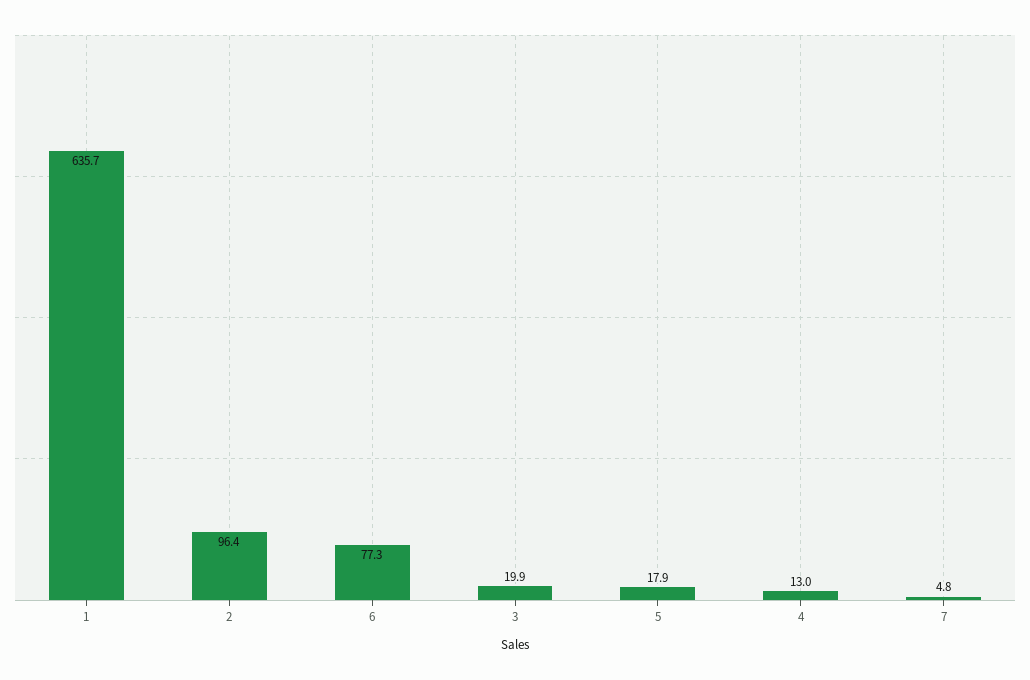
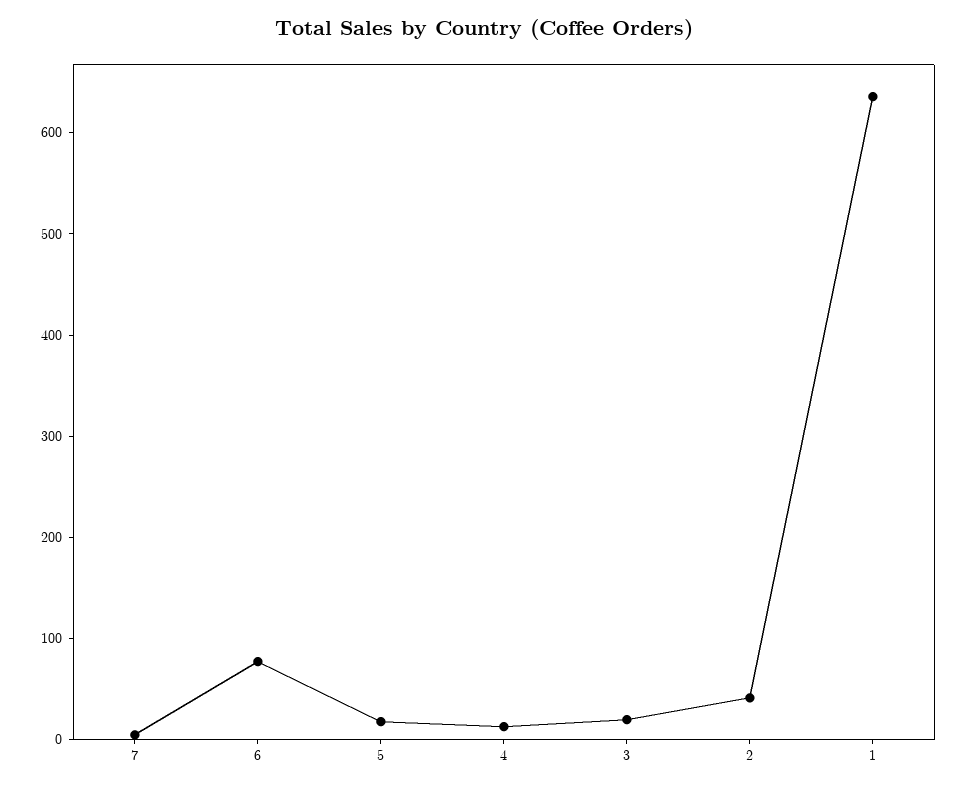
  {
    "1": 635.7,
-   "2": 96.4,
+   "2": 40,
    "6": 77.3,
    "3": 19.9,
    "5": 17.9,
    "4": 13,
    "7": 4.8
  }

